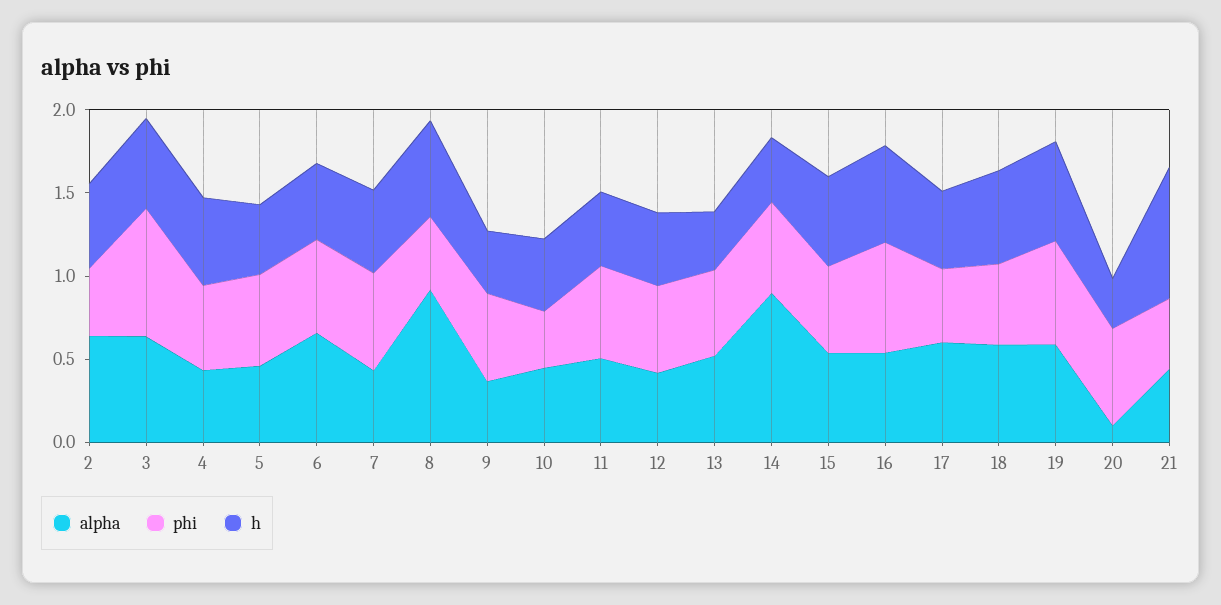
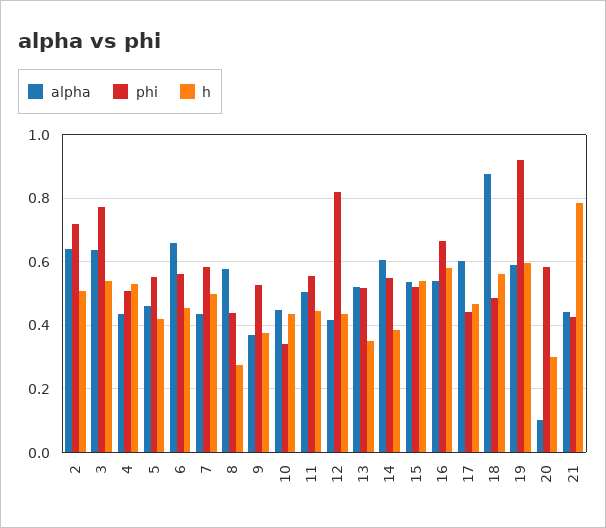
  {
    "alpha": {
      "2": 0.64,
      "3": 0.64,
      "4": 0.44,
      "5": 0.46,
      "6": 0.66,
      "7": 0.44,
-     "8": 0.9,
+     "8": 0.58,
      "9": 0.36,
      "10": 0.44,
      "11": 0.5,
      "12": 0.42,
      "13": 0.52,
-     "14": 0.9,
+     "14": 0.6,
      "15": 0.54,
      "16": 0.54,
      "17": 0.6,
-     "18": 0.6,
+     "18": 0.88,
      "19": 0.58,
      "20": 0.1,
      "21": 0.44
    },
    "phi": {
-     "2": 0.4,
+     "2": 0.72,
      "3": 0.78,
      "4": 0.5,
      "5": 0.56,
      "6": 0.56,
      "7": 0.58,
      "8": 0.44,
      "9": 0.52,
      "10": 0.34,
      "11": 0.56,
-     "12": 0.5,
+     "12": 0.82,
      "13": 0.52,
      "14": 0.54,
      "15": 0.52,
      "16": 0.66,
      "17": 0.44,
      "18": 0.48,
-     "19": 0.6,
+     "19": 0.92,
      "20": 0.58,
      "21": 0.42
    },
    "h": {
      "2": 0.5,
      "3": 0.54,
      "4": 0.52,
      "5": 0.42,
      "6": 0.46,
      "7": 0.5,
-     "8": 0.6,
+     "8": 0.28,
      "9": 0.38,
      "10": 0.44,
      "11": 0.44,
      "12": 0.44,
      "13": 0.36,
      "14": 0.38,
      "15": 0.54,
      "16": 0.58,
      "17": 0.46,
      "18": 0.56,
      "19": 0.6,
      "20": 0.3,
      "21": 0.78
    }
  }

